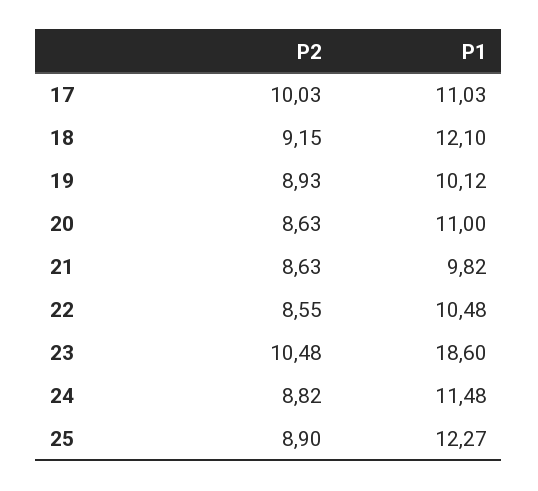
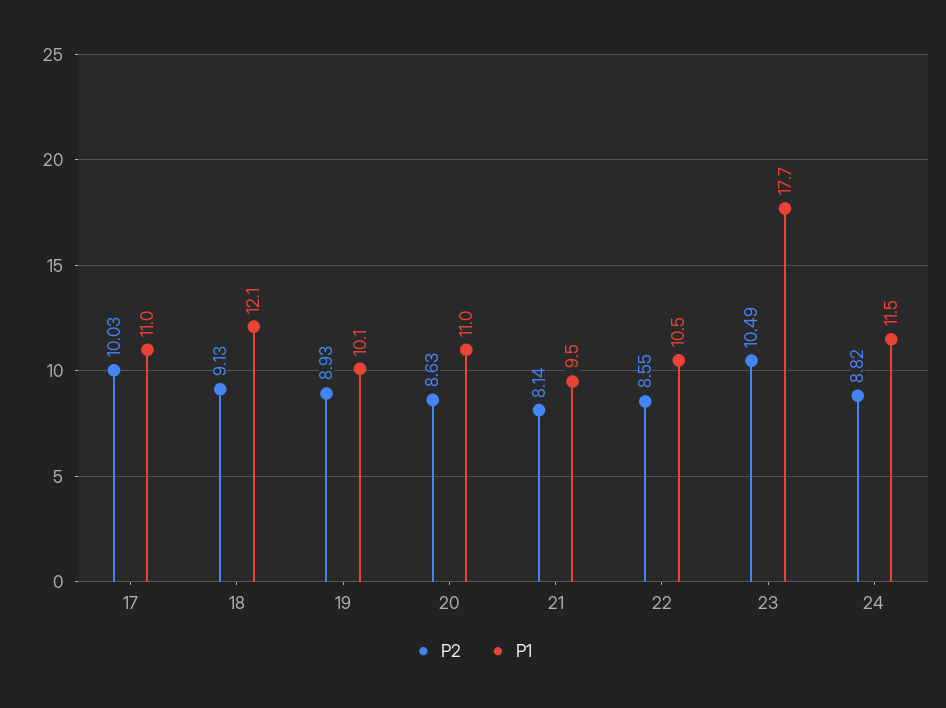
  {
    "P2": {
      "17": 10.03,
-     "18": 9.15,
+     "18": 9.13,
      "19": 8.93,
      "20": 8.63,
-     "21": 8.63,
+     "21": 8.14,
      "22": 8.55,
-     "23": 10.48,
+     "23": 10.49,
-     "24": 8.82,
+     "24": 8.82
-     "25": 8.9
    },
    "P1": {
      "17": 11.03,
      "18": 12.1,
      "19": 10.12,
      "20": 11,
-     "21": 9.82,
+     "21": 9.5,
      "22": 10.48,
-     "23": 18.6,
+     "23": 17.7,
-     "24": 11.48,
+     "24": 11.48
-     "25": 12.27
    }
  }

